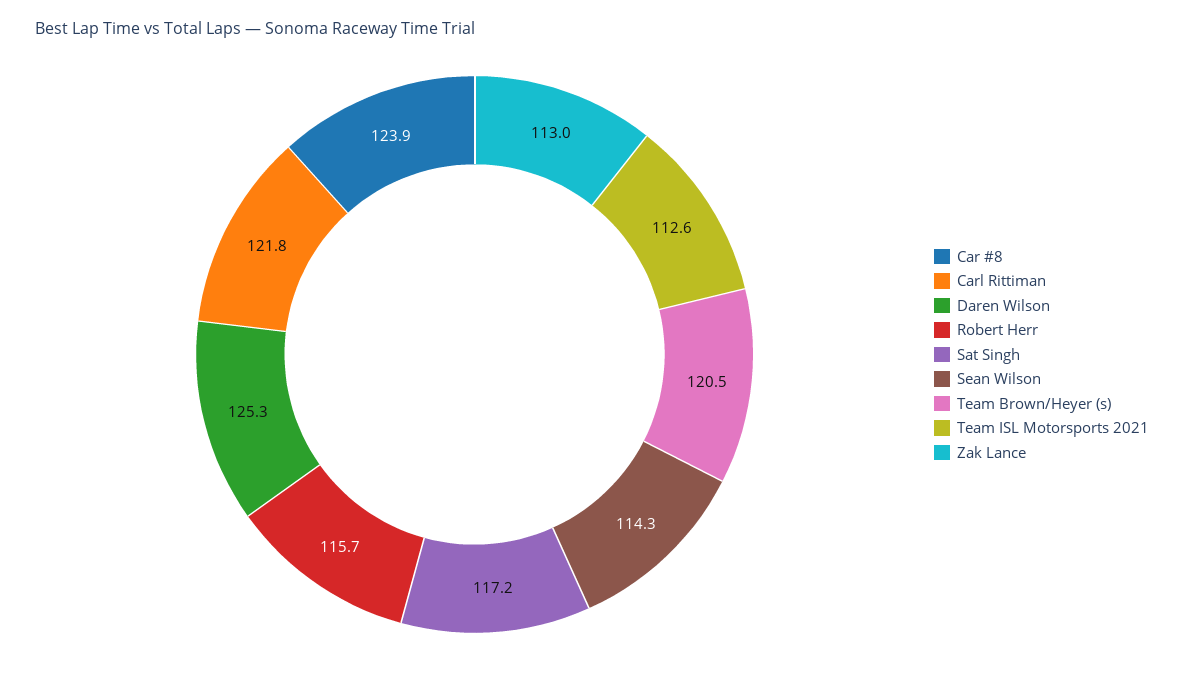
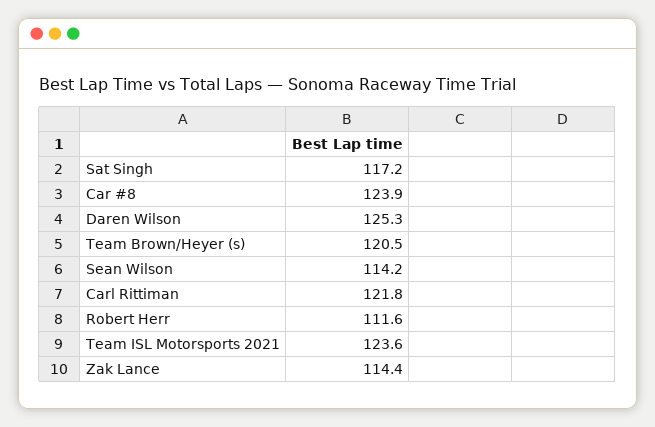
  {
    "Car #8": 123.9,
    "Carl Rittiman": 121.8,
    "Daren Wilson": 125.3,
-   "Robert Herr": 115.7,
+   "Robert Herr": 111.6,
    "Sat Singh": 117.2,
-   "Sean Wilson": 114.3,
+   "Sean Wilson": 114.2,
    "Team Brown/Heyer (s)": 120.5,
-   "Team ISL Motorsports 2021": 112.6,
+   "Team ISL Motorsports 2021": 123.6,
-   "Zak Lance": 113
+   "Zak Lance": 114.4
  }

